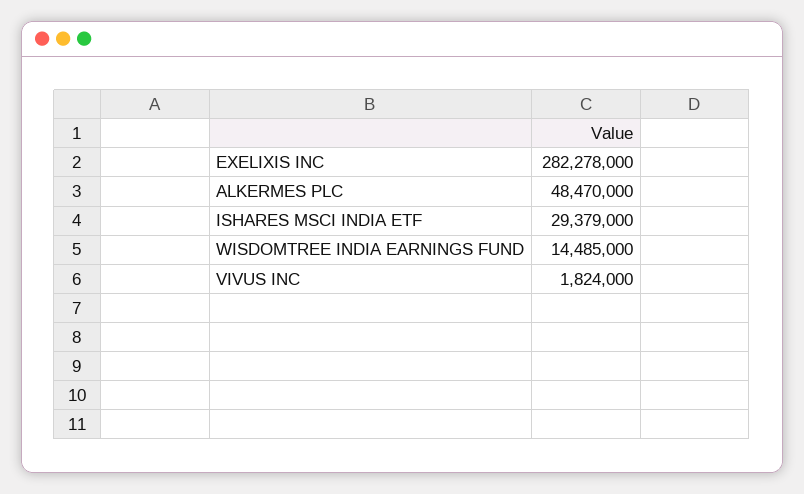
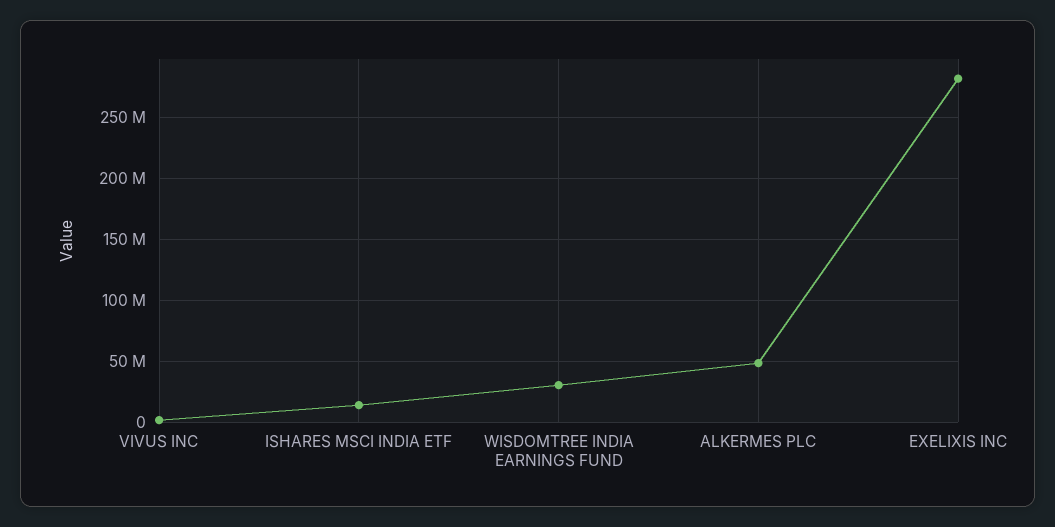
  {
    "EXELIXIS INC": 282278000,
    "ALKERMES PLC": 48470000,
-   "ISHARES MSCI INDIA ETF": 29379000,
+   "ISHARES MSCI INDIA ETF": 15000000,
-   "WISDOMTREE INDIA EARNINGS FUND": 14485000,
+   "WISDOMTREE INDIA EARNINGS FUND": 30000000,
    "VIVUS INC": 1824000
  }

